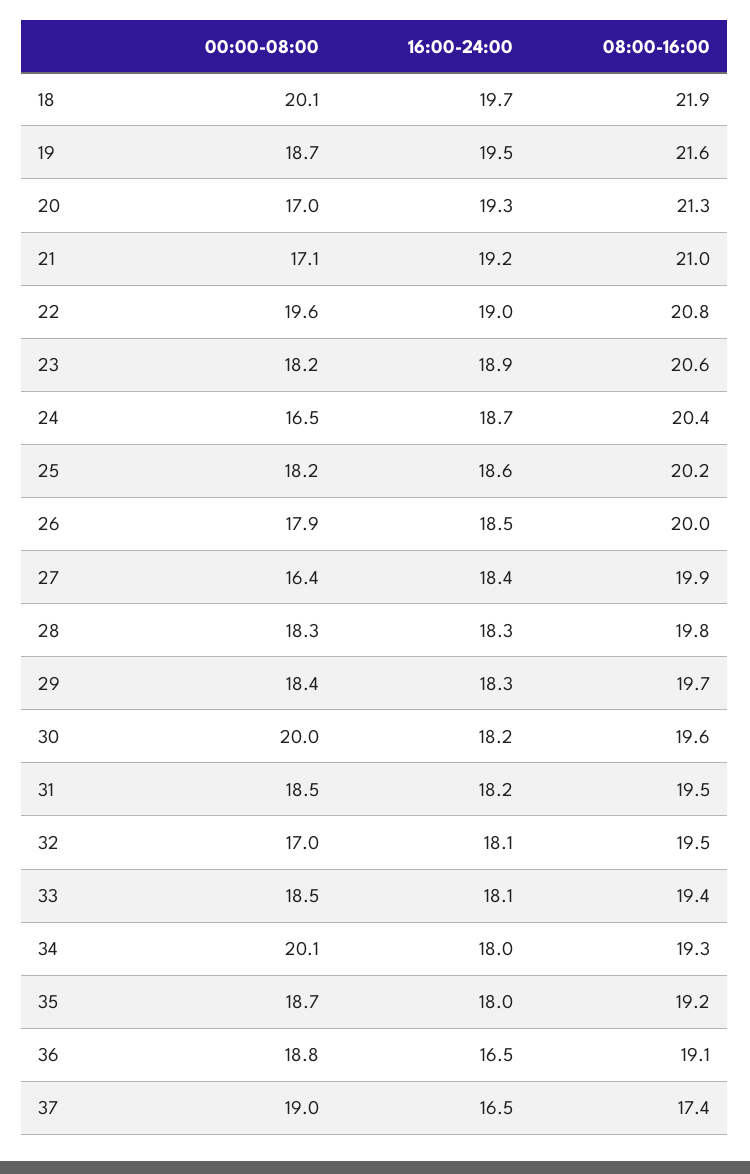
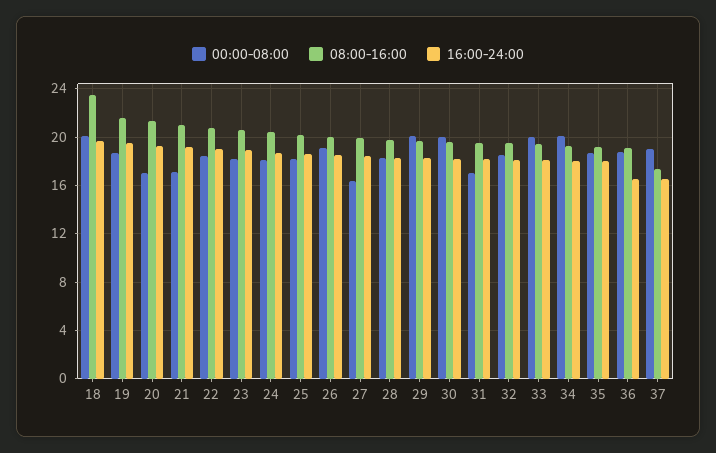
  {
    "00:00-08:00": {
      "18": 20.1,
      "19": 18.7,
      "20": 17,
      "21": 17.1,
-     "22": 19.6,
+     "22": 18.5,
      "23": 18.2,
-     "24": 16.5,
+     "24": 18,
      "25": 18.2,
-     "26": 17.9,
+     "26": 19,
      "27": 16.4,
      "28": 18.3,
-     "29": 18.4,
+     "29": 20,
      "30": 20,
-     "31": 18.5,
+     "31": 17,
-     "32": 17,
+     "32": 18.5,
-     "33": 18.5,
+     "33": 20,
      "34": 20.1,
      "35": 18.7,
      "36": 18.8,
      "37": 19
    },
    "16:00-24:00": {
      "18": 19.7,
      "19": 19.5,
      "20": 19.3,
      "21": 19.2,
      "22": 19,
      "23": 18.9,
      "24": 18.7,
      "25": 18.6,
      "26": 18.5,
      "27": 18.4,
      "28": 18.3,
      "29": 18.3,
      "30": 18.2,
      "31": 18.2,
      "32": 18.1,
      "33": 18.1,
      "34": 18,
      "35": 18,
      "36": 16.5,
      "37": 16.5
    },
    "08:00-16:00": {
-     "18": 21.9,
+     "18": 23.5,
      "19": 21.6,
      "20": 21.3,
      "21": 21,
      "22": 20.8,
      "23": 20.6,
      "24": 20.4,
      "25": 20.2,
      "26": 20,
      "27": 19.9,
      "28": 19.8,
      "29": 19.7,
      "30": 19.6,
      "31": 19.5,
      "32": 19.5,
      "33": 19.4,
      "34": 19.3,
      "35": 19.2,
      "36": 19.1,
      "37": 17.4
    }
  }

